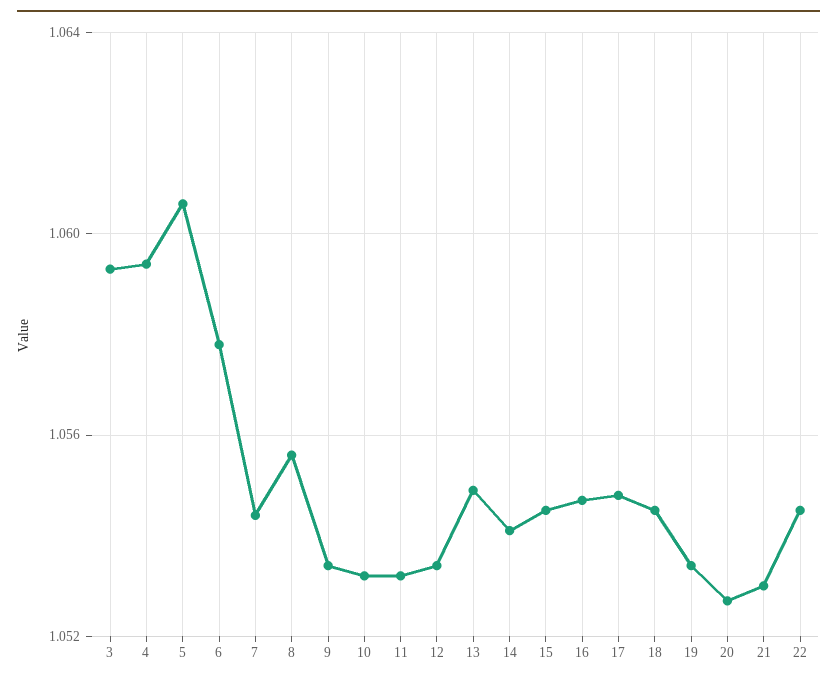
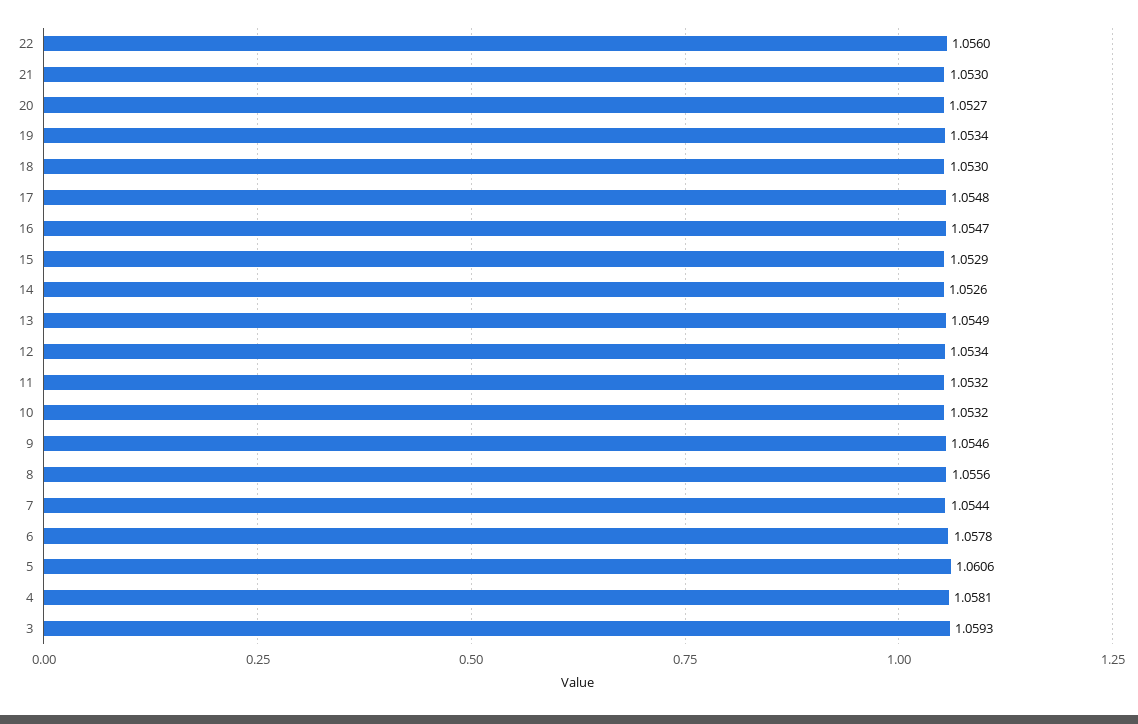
  {
    "3": 1.0593,
-   "4": 1.0595,
+   "4": 1.0581,
    "5": 1.0606,
    "6": 1.0578,
    "7": 1.0544,
    "8": 1.0556,
-   "9": 1.0535,
+   "9": 1.0546,
    "10": 1.0532,
    "11": 1.0532,
    "12": 1.0534,
    "13": 1.0549,
-   "14": 1.054,
+   "14": 1.0526,
-   "15": 1.0545,
+   "15": 1.0529,
    "16": 1.0547,
    "17": 1.0548,
-   "18": 1.0545,
+   "18": 1.053,
    "19": 1.0534,
    "20": 1.0527,
    "21": 1.053,
-   "22": 1.0545
+   "22": 1.056
  }

